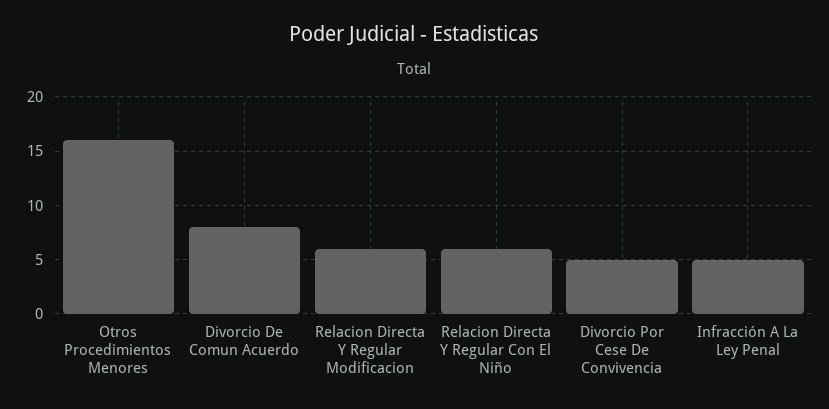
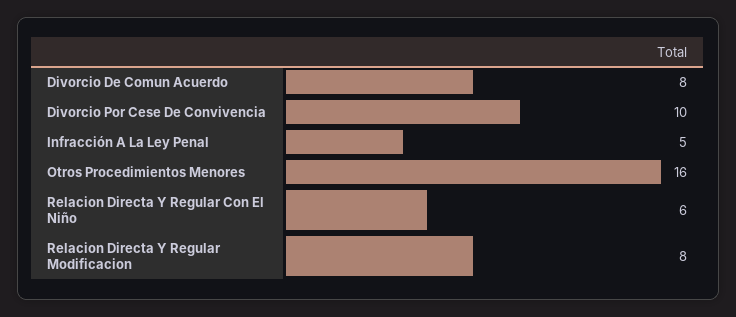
  {
    "Otros Procedimientos Menores": 16,
    "Divorcio De Comun Acuerdo": 8,
-   "Relacion Directa Y Regular Modificacion": 6,
+   "Relacion Directa Y Regular Modificacion": 8,
    "Relacion Directa Y Regular Con El Niño": 6,
-   "Divorcio Por Cese De Convivencia": 5,
+   "Divorcio Por Cese De Convivencia": 10,
    "Infracción A La Ley Penal": 5
  }

